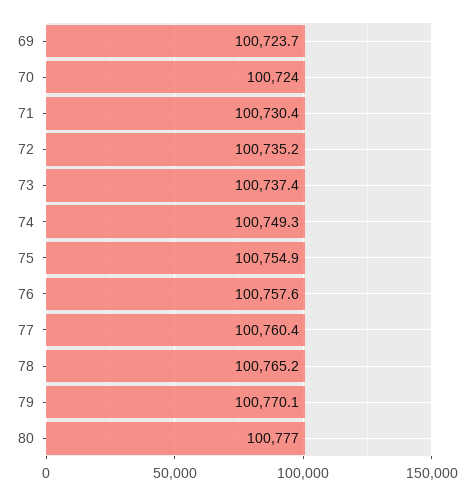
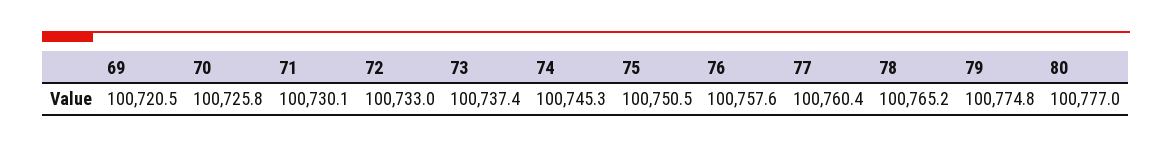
  {
-   "69": 100723.7,
+   "69": 100720.5,
-   "70": 100724,
+   "70": 100725.8,
-   "71": 100730.4,
+   "71": 100730.1,
-   "72": 100735.2,
+   "72": 100733,
    "73": 100737.4,
-   "74": 100749.3,
+   "74": 100745.3,
-   "75": 100754.9,
+   "75": 100750.5,
    "76": 100757.6,
    "77": 100760.4,
    "78": 100765.2,
-   "79": 100770.1,
+   "79": 100774.8,
    "80": 100777
  }

